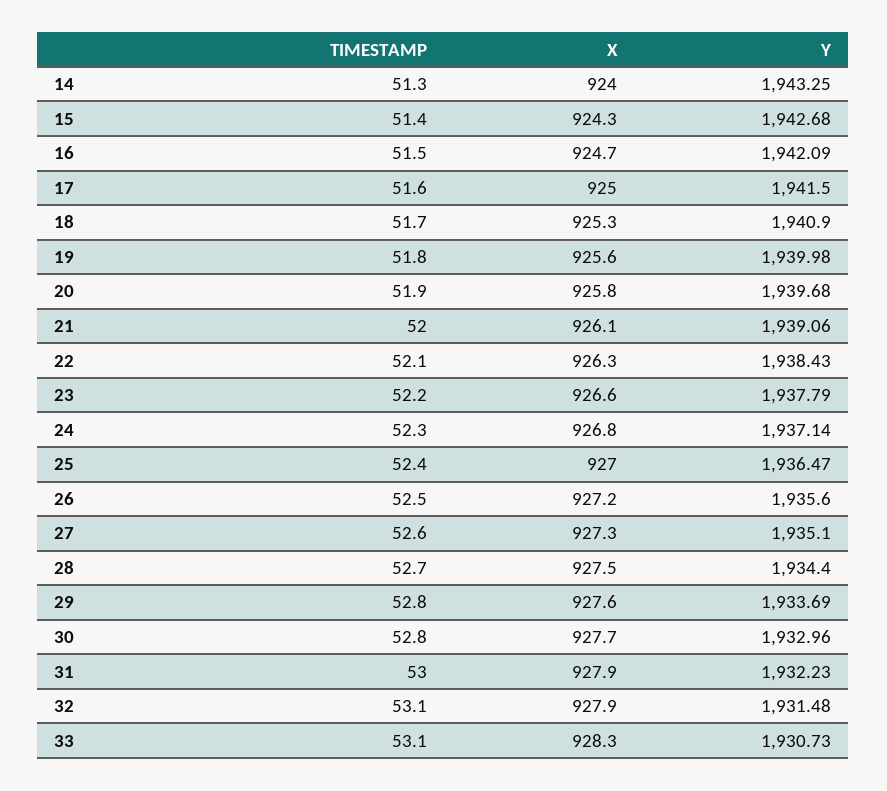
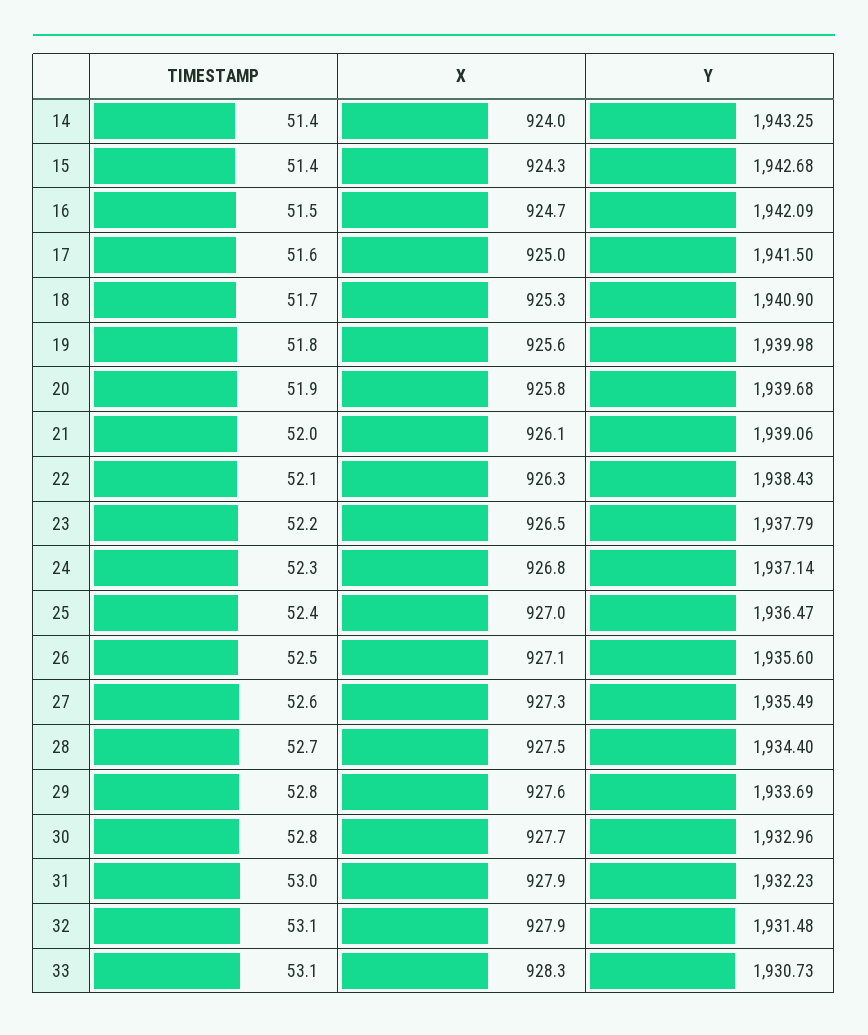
  {
    "TIMESTAMP": {
-     "14": 51.3,
+     "14": 51.4,
      "15": 51.4,
      "16": 51.5,
      "17": 51.6,
      "18": 51.7,
      "19": 51.8,
      "20": 51.9,
      "21": 52,
      "22": 52.1,
      "23": 52.2,
      "24": 52.3,
      "25": 52.4,
      "26": 52.5,
      "27": 52.6,
      "28": 52.7,
      "29": 52.8,
      "30": 52.8,
      "31": 53,
      "32": 53.1,
      "33": 53.1
    },
    "X": {
      "14": 924,
      "15": 924.3,
      "16": 924.7,
      "17": 925,
      "18": 925.3,
      "19": 925.6,
      "20": 925.8,
      "21": 926.1,
      "22": 926.3,
-     "23": 926.6,
+     "23": 926.5,
      "24": 926.8,
      "25": 927,
-     "26": 927.2,
+     "26": 927.1,
      "27": 927.3,
      "28": 927.5,
      "29": 927.6,
      "30": 927.7,
      "31": 927.9,
      "32": 927.9,
      "33": 928.3
    },
    "Y": {
      "14": 1943.25,
      "15": 1942.68,
      "16": 1942.09,
      "17": 1941.5,
      "18": 1940.9,
      "19": 1939.98,
      "20": 1939.68,
      "21": 1939.06,
      "22": 1938.43,
      "23": 1937.79,
      "24": 1937.14,
      "25": 1936.47,
      "26": 1935.6,
-     "27": 1935.1,
+     "27": 1935.49,
      "28": 1934.4,
      "29": 1933.69,
      "30": 1932.96,
      "31": 1932.23,
      "32": 1931.48,
      "33": 1930.73
    }
  }

